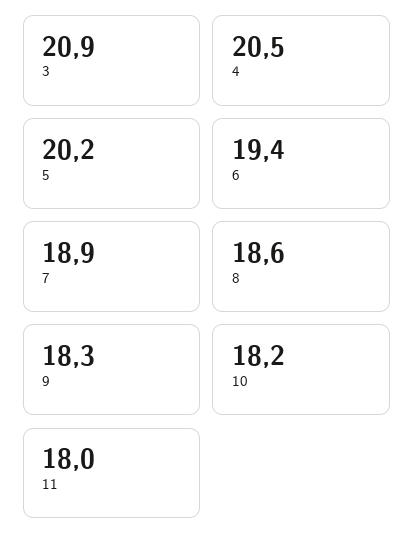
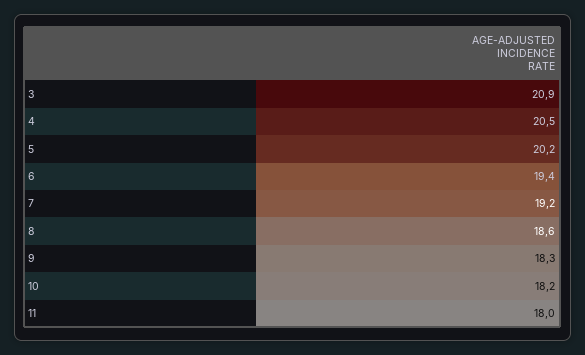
  {
    "3": 20.9,
    "4": 20.5,
    "5": 20.2,
    "6": 19.4,
-   "7": 18.9,
+   "7": 19.2,
    "8": 18.6,
    "9": 18.3,
    "10": 18.2,
    "11": 18
  }

